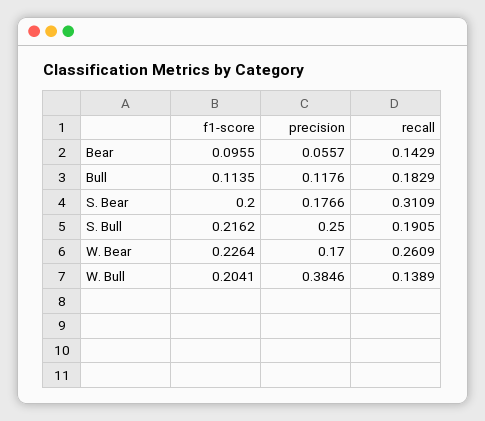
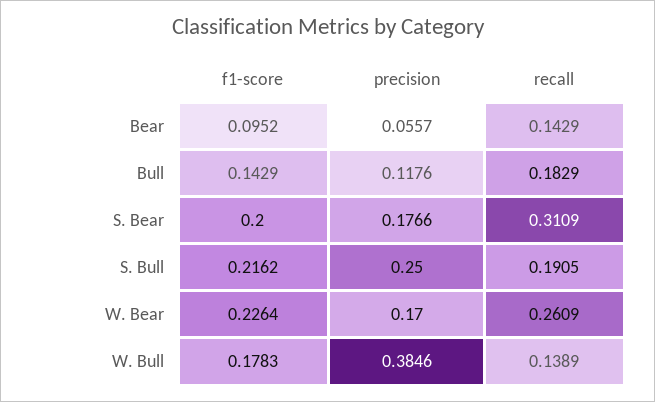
  {
    "f1-score": {
-     "Bear": 0.0955,
+     "Bear": 0.0952,
-     "Bull": 0.1135,
+     "Bull": 0.1429,
      "S. Bear": 0.2,
      "S. Bull": 0.2162,
      "W. Bear": 0.2264,
-     "W. Bull": 0.2041
+     "W. Bull": 0.1783
    },
    "precision": {
      "Bear": 0.0557,
      "Bull": 0.1176,
      "S. Bear": 0.1766,
      "S. Bull": 0.25,
      "W. Bear": 0.17,
      "W. Bull": 0.3846
    },
    "recall": {
      "Bear": 0.1429,
      "Bull": 0.1829,
      "S. Bear": 0.3109,
      "S. Bull": 0.1905,
      "W. Bear": 0.2609,
      "W. Bull": 0.1389
    }
  }

